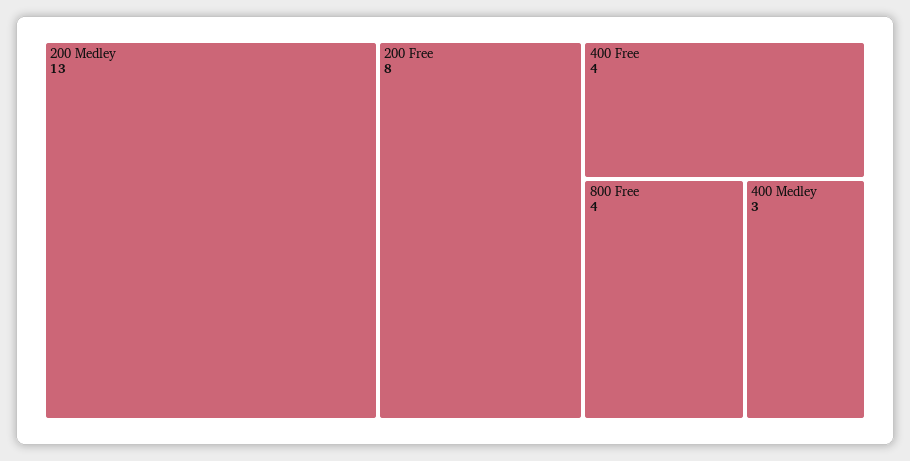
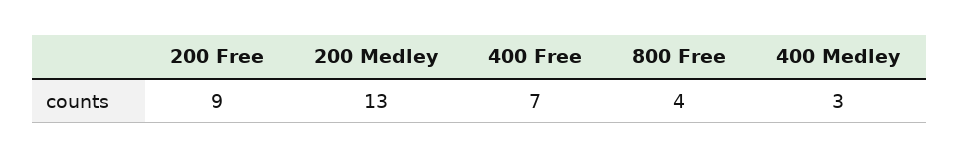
  {
    "200 Medley": 13,
-   "200 Free": 8,
+   "200 Free": 9,
-   "400 Free": 4,
+   "400 Free": 7,
    "800 Free": 4,
    "400 Medley": 3
  }

